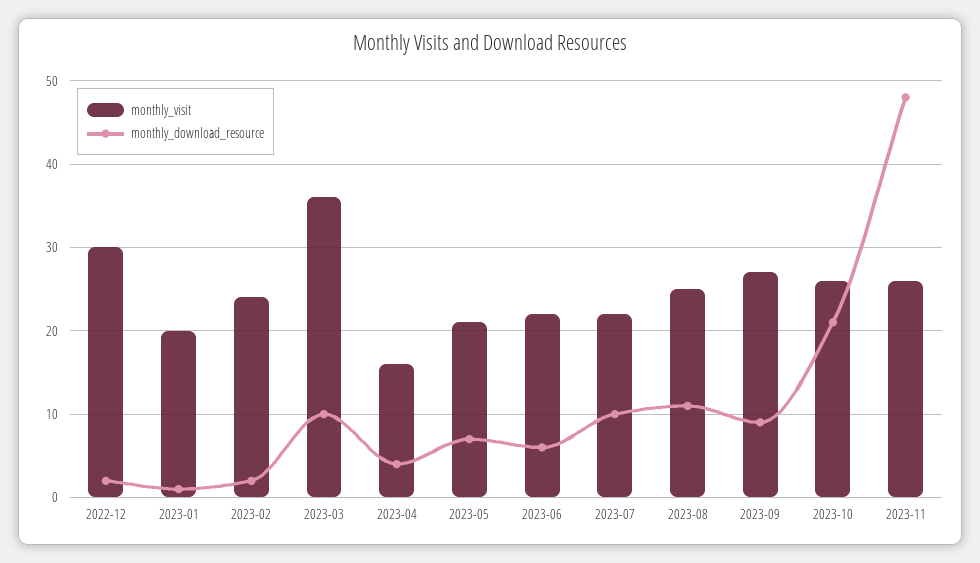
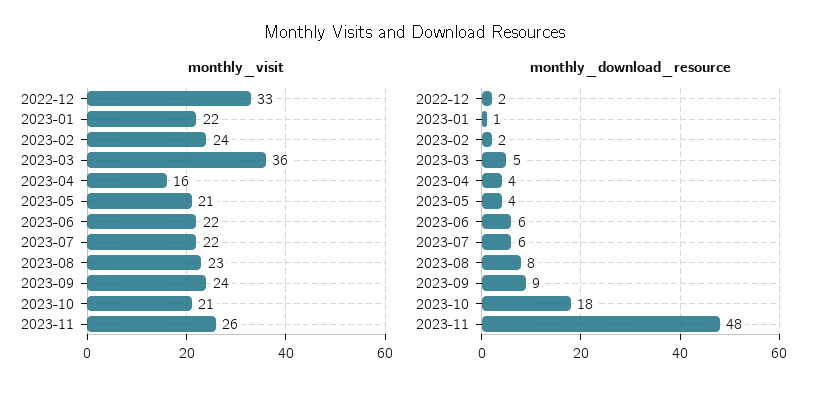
  {
    "monthly_visit": {
-     "2022-12": 30,
+     "2022-12": 33,
-     "2023-01": 20,
+     "2023-01": 22,
      "2023-02": 24,
      "2023-03": 36,
      "2023-04": 16,
      "2023-05": 21,
      "2023-06": 22,
      "2023-07": 22,
-     "2023-08": 25,
+     "2023-08": 23,
-     "2023-09": 27,
+     "2023-09": 24,
-     "2023-10": 26,
+     "2023-10": 21,
      "2023-11": 26
    },
    "monthly_download_resource": {
      "2022-12": 2,
      "2023-01": 1,
      "2023-02": 2,
-     "2023-03": 10,
+     "2023-03": 5,
      "2023-04": 4,
-     "2023-05": 7,
+     "2023-05": 4,
      "2023-06": 6,
-     "2023-07": 10,
+     "2023-07": 6,
-     "2023-08": 11,
+     "2023-08": 8,
      "2023-09": 9,
-     "2023-10": 21,
+     "2023-10": 18,
      "2023-11": 48
    }
  }

